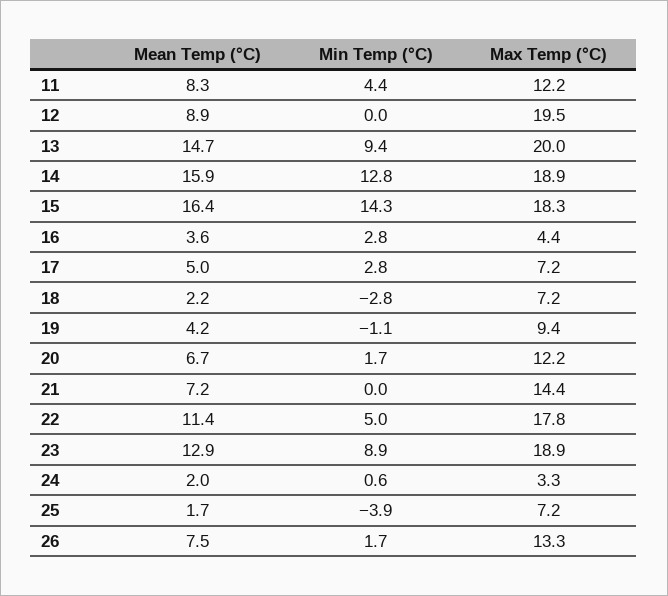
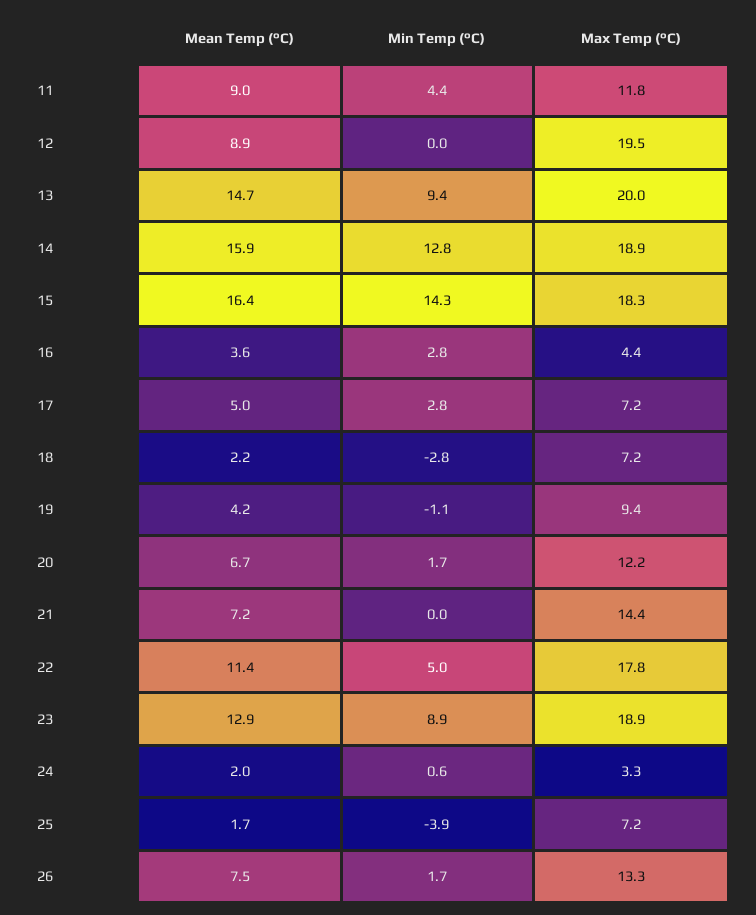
  {
    "Mean Temp (°C)": {
-     "11": 8.3,
+     "11": 9,
      "12": 8.9,
      "13": 14.7,
      "14": 15.9,
      "15": 16.4,
      "16": 3.6,
      "17": 5,
      "18": 2.2,
      "19": 4.2,
      "20": 6.7,
      "21": 7.2,
      "22": 11.4,
      "23": 12.9,
      "24": 2,
      "25": 1.7,
      "26": 7.5
    },
    "Min Temp (°C)": {
      "11": 4.4,
      "12": 0,
      "13": 9.4,
      "14": 12.8,
      "15": 14.3,
      "16": 2.8,
      "17": 2.8,
      "18": -2.8,
      "19": -1.1,
      "20": 1.7,
      "21": 0,
      "22": 5,
      "23": 8.9,
      "24": 0.6,
      "25": -3.9,
      "26": 1.7
    },
    "Max Temp (°C)": {
-     "11": 12.2,
+     "11": 11.8,
      "12": 19.5,
      "13": 20,
      "14": 18.9,
      "15": 18.3,
      "16": 4.4,
      "17": 7.2,
      "18": 7.2,
      "19": 9.4,
      "20": 12.2,
      "21": 14.4,
      "22": 17.8,
      "23": 18.9,
      "24": 3.3,
      "25": 7.2,
      "26": 13.3
    }
  }

